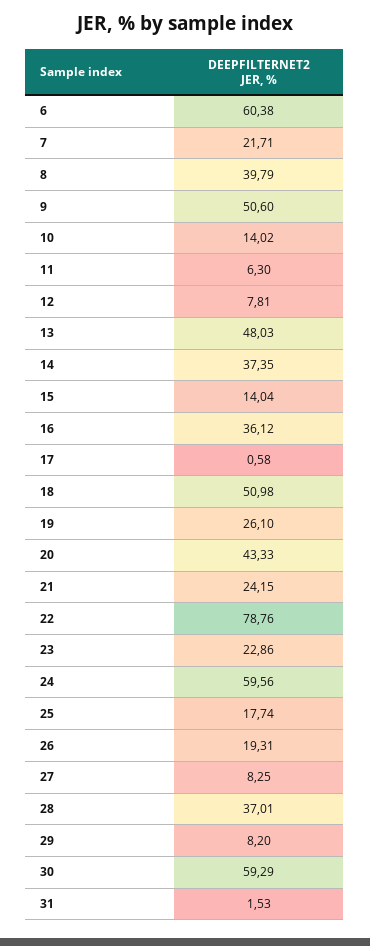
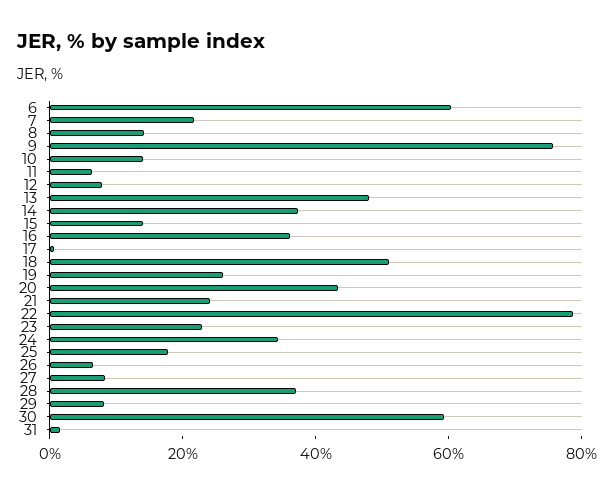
  {
    "6": 60.38,
    "7": 21.71,
-   "8": 39.79,
+   "8": 15,
-   "9": 50.6,
+   "9": 75,
    "10": 14.02,
    "11": 6.3,
    "12": 7.81,
    "13": 48.03,
    "14": 37.35,
    "15": 14.04,
    "16": 36.12,
    "17": 0.58,
    "18": 50.98,
    "19": 26.1,
    "20": 43.33,
    "21": 24.15,
    "22": 78.76,
    "23": 22.86,
-   "24": 59.56,
+   "24": 35,
    "25": 17.74,
-   "26": 19.31,
+   "26": 5,
    "27": 8.25,
    "28": 37.01,
    "29": 8.2,
    "30": 59.29,
    "31": 1.53
  }

